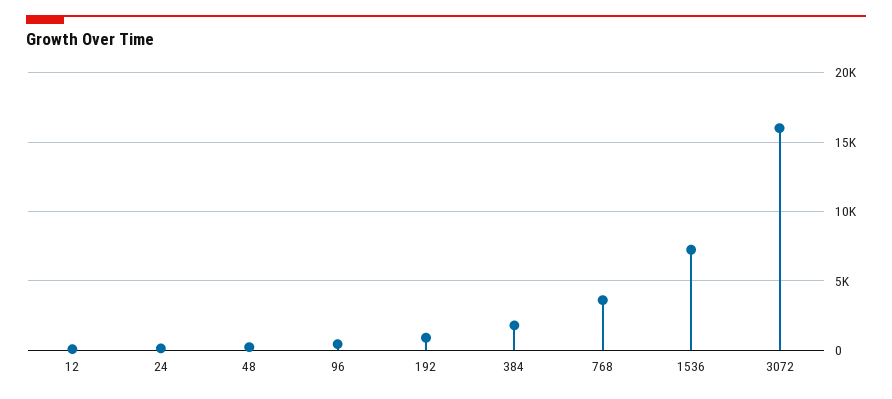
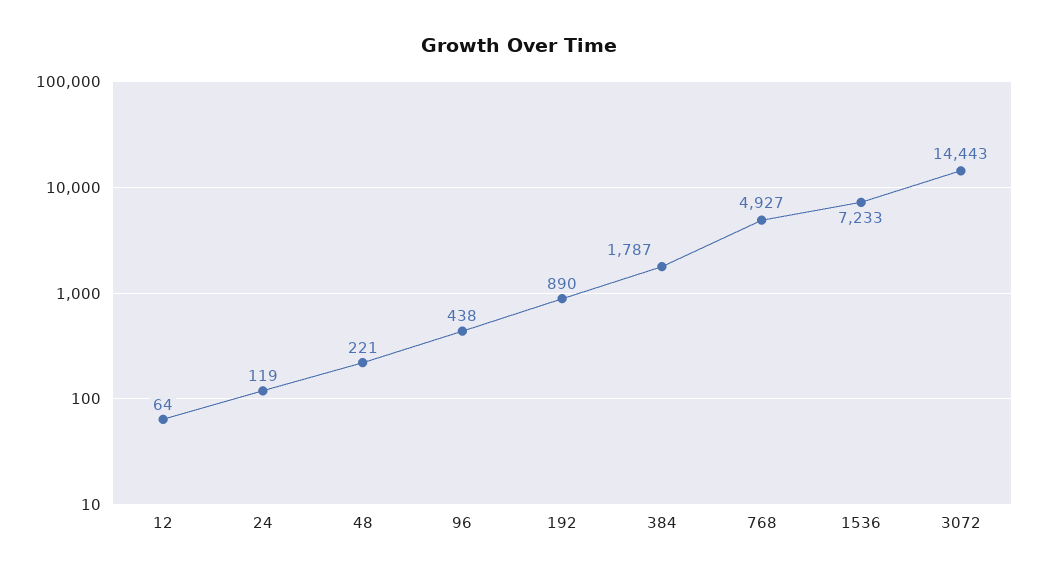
  {
    "12": 64,
    "24": 119,
    "48": 221,
    "96": 438,
    "192": 890,
    "384": 1787,
-   "768": 3500,
+   "768": 4927,
    "1536": 7233,
-   "3072": 16000
+   "3072": 14443
  }

